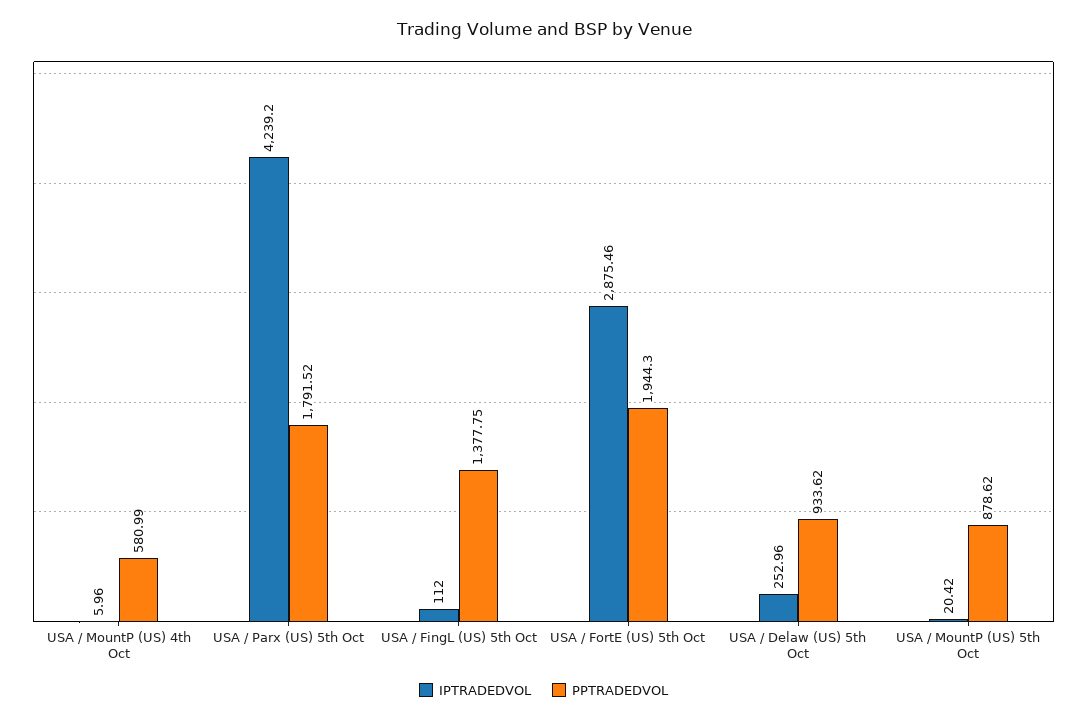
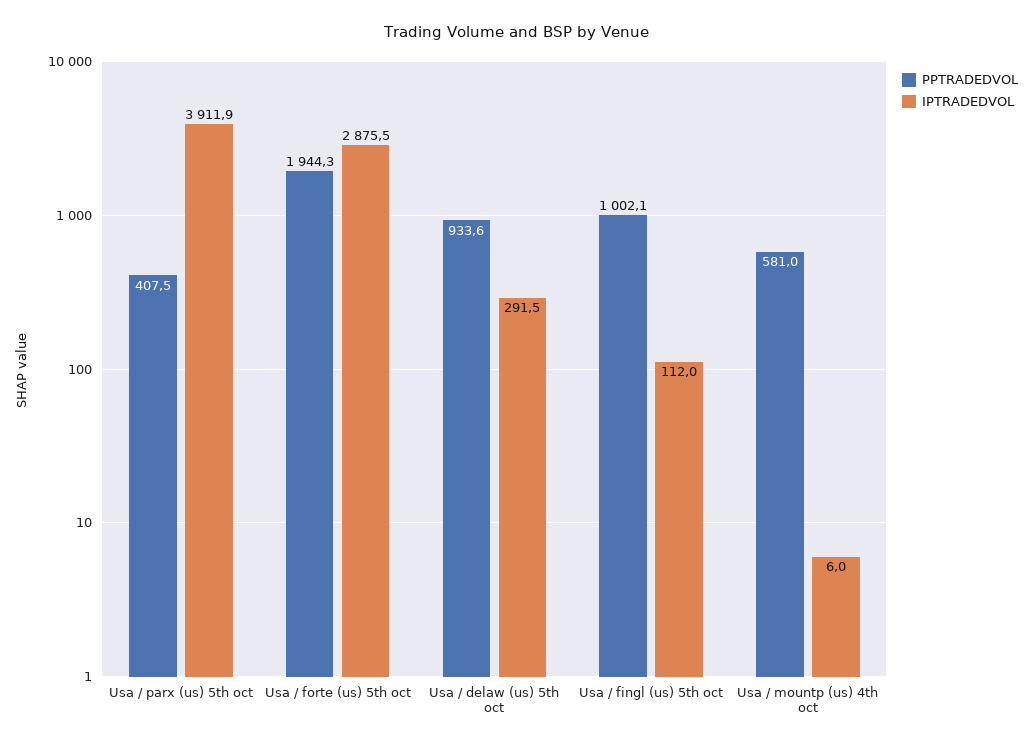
  {
    "IPTRADEDVOL": {
      "USA / MountP (US) 4th Oct": 5.96,
-     "USA / Parx (US) 5th Oct": 4239.2,
+     "USA / Parx (US) 5th Oct": 3911.9,
      "USA / FingL (US) 5th Oct": 112,
      "USA / FortE (US) 5th Oct": 2875.46,
-     "USA / Delaw (US) 5th Oct": 252.96,
+     "USA / Delaw (US) 5th Oct": 291.5
-     "USA / MountP (US) 5th Oct": 20.42
    },
    "PPTRADEDVOL": {
      "USA / MountP (US) 4th Oct": 580.99,
-     "USA / Parx (US) 5th Oct": 1791.52,
+     "USA / Parx (US) 5th Oct": 407.5,
-     "USA / FingL (US) 5th Oct": 1377.75,
+     "USA / FingL (US) 5th Oct": 1002.1,
      "USA / FortE (US) 5th Oct": 1944.3,
-     "USA / Delaw (US) 5th Oct": 933.62,
+     "USA / Delaw (US) 5th Oct": 933.62
-     "USA / MountP (US) 5th Oct": 878.62
    }
  }

